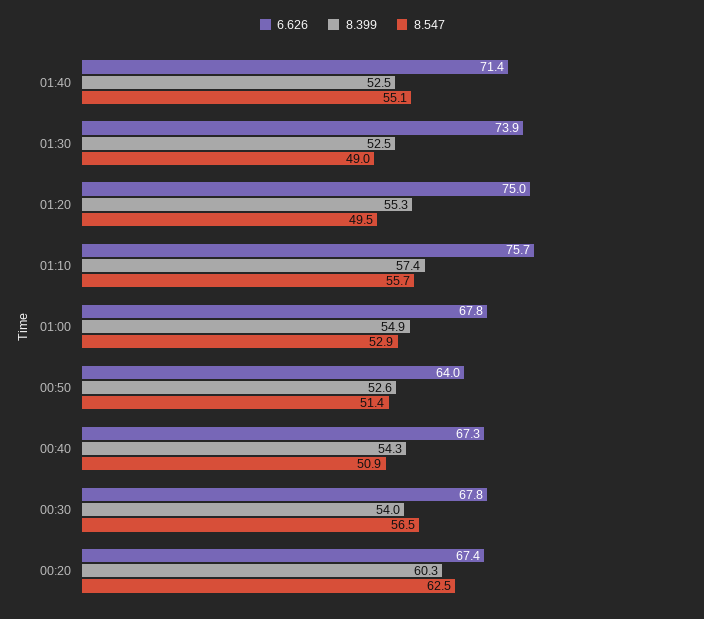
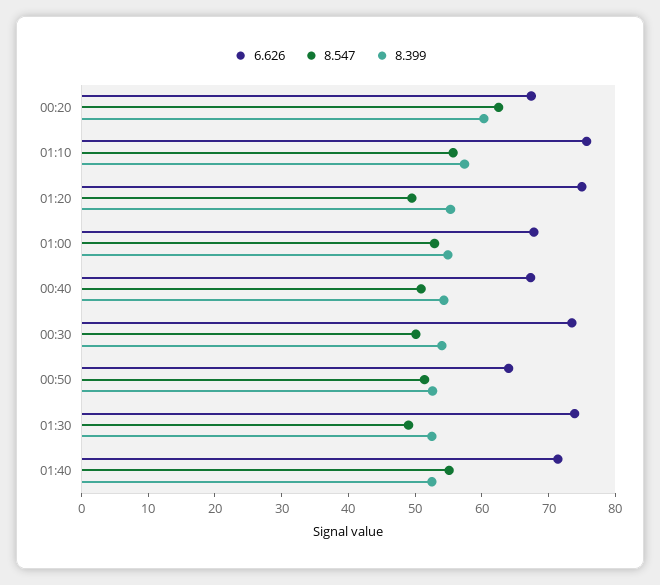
  {
    "6.626": {
      "01:40": 71.4,
      "01:30": 73.9,
      "01:20": 75,
      "01:10": 75.7,
      "01:00": 67.8,
      "00:50": 64,
      "00:40": 67.3,
-     "00:30": 67.8,
+     "00:30": 74,
      "00:20": 67.4
    },
    "8.399": {
      "01:40": 52.5,
      "01:30": 52.5,
      "01:20": 55.3,
      "01:10": 57.4,
      "01:00": 54.9,
      "00:50": 52.6,
      "00:40": 54.3,
      "00:30": 54,
      "00:20": 60.3
    },
    "8.547": {
      "01:40": 55.1,
      "01:30": 49,
      "01:20": 49.5,
      "01:10": 55.7,
      "01:00": 52.9,
      "00:50": 51.4,
      "00:40": 50.9,
-     "00:30": 56.5,
+     "00:30": 50,
      "00:20": 62.5
    }
  }

